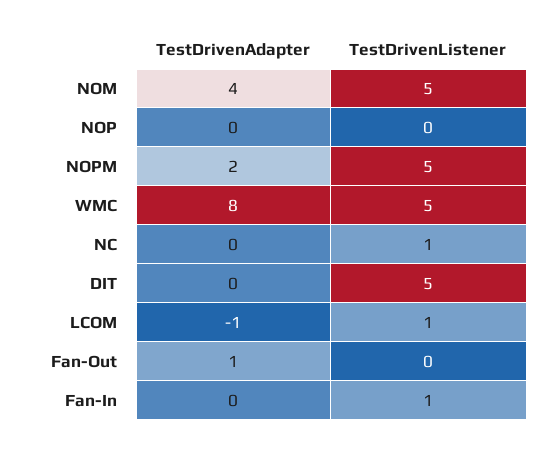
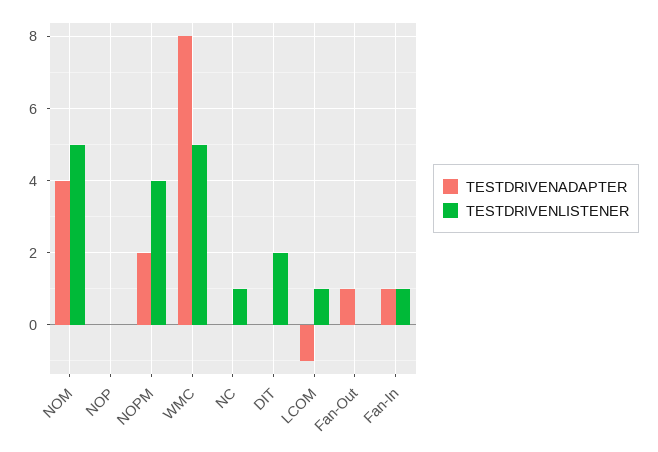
  {
    "TestDrivenAdapter": {
      "NOM": 4,
      "NOP": 0,
      "NOPM": 2,
      "WMC": 8,
      "NC": 0,
      "DIT": 0,
      "LCOM": -1,
      "Fan-Out": 1,
-     "Fan-In": 0
+     "Fan-In": 1
    },
    "TestDrivenListener": {
      "NOM": 5,
      "NOP": 0,
-     "NOPM": 5,
+     "NOPM": 4,
      "WMC": 5,
      "NC": 1,
-     "DIT": 5,
+     "DIT": 2,
      "LCOM": 1,
      "Fan-Out": 0,
      "Fan-In": 1
    }
  }

